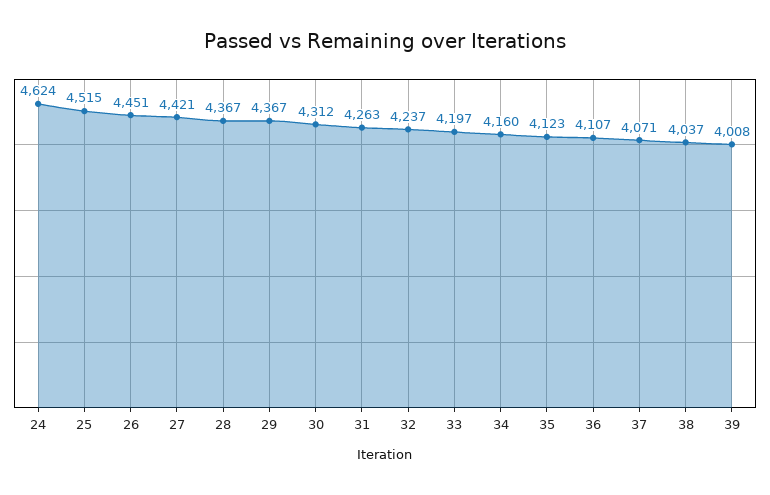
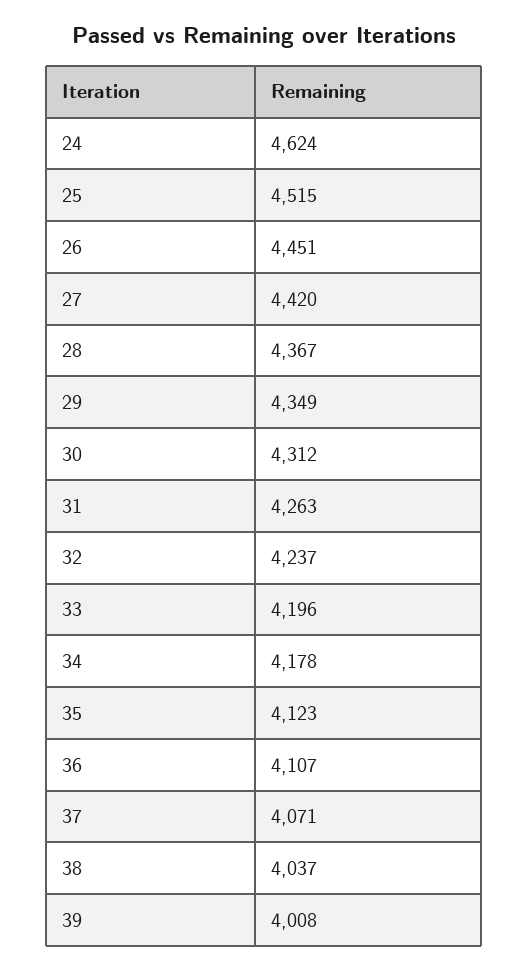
  {
    "24": 4624,
    "25": 4515,
    "26": 4451,
-   "27": 4421,
+   "27": 4420,
    "28": 4367,
-   "29": 4367,
+   "29": 4349,
    "30": 4312,
    "31": 4263,
    "32": 4237,
-   "33": 4197,
+   "33": 4196,
-   "34": 4160,
+   "34": 4178,
    "35": 4123,
    "36": 4107,
    "37": 4071,
    "38": 4037,
    "39": 4008
  }

